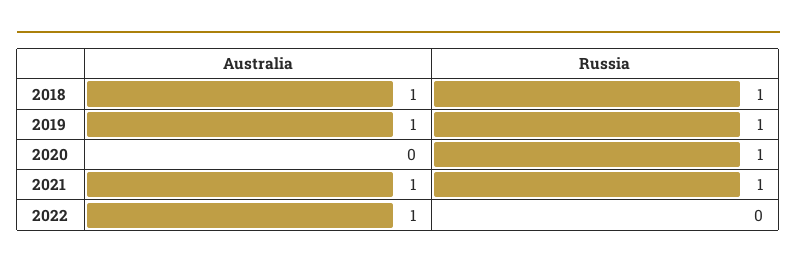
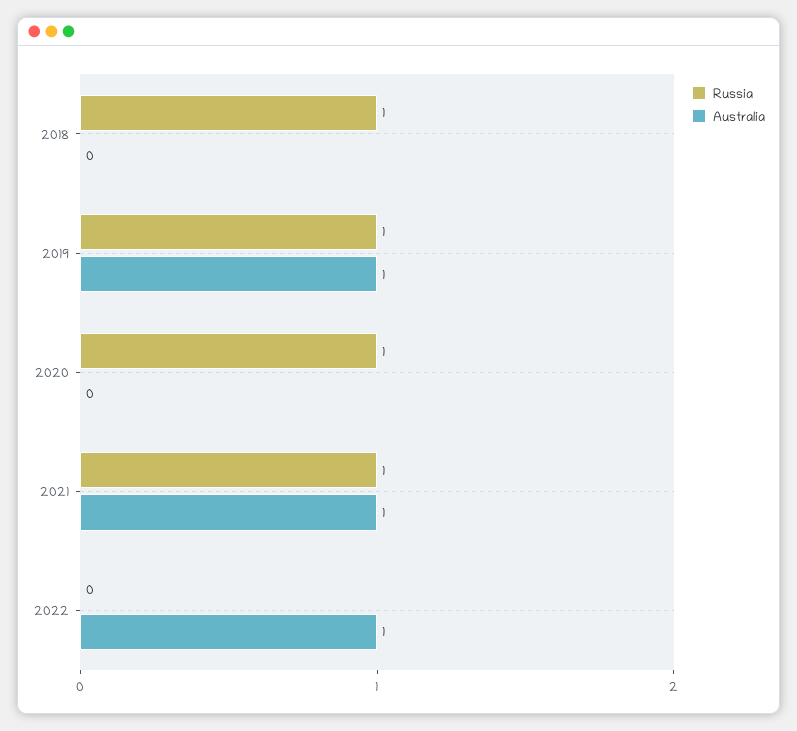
  {
    "Australia": {
-     "2018": 1,
+     "2018": 0,
      "2019": 1,
      "2020": 0,
      "2021": 1,
      "2022": 1
    },
    "Russia": {
      "2018": 1,
      "2019": 1,
      "2020": 1,
      "2021": 1,
      "2022": 0
    }
  }

